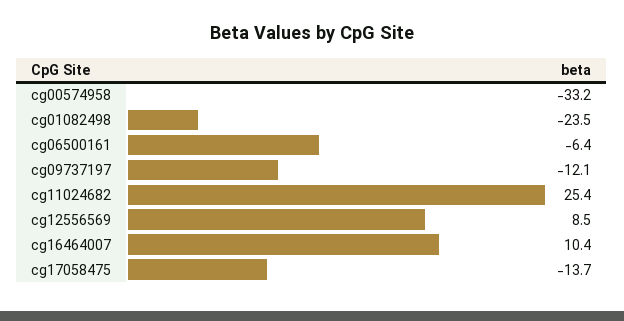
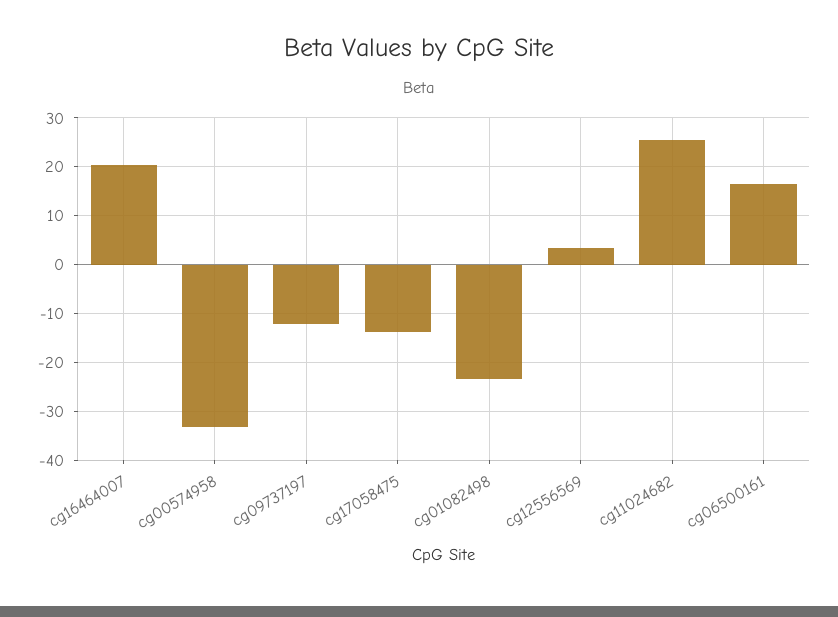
  {
    "cg00574958": -33.2,
    "cg01082498": -23.5,
-   "cg06500161": -6.4,
+   "cg06500161": 16,
    "cg09737197": -12.1,
    "cg11024682": 25.4,
-   "cg12556569": 8.5,
+   "cg12556569": 4,
-   "cg16464007": 10.4,
+   "cg16464007": 20,
    "cg17058475": -13.7
  }

